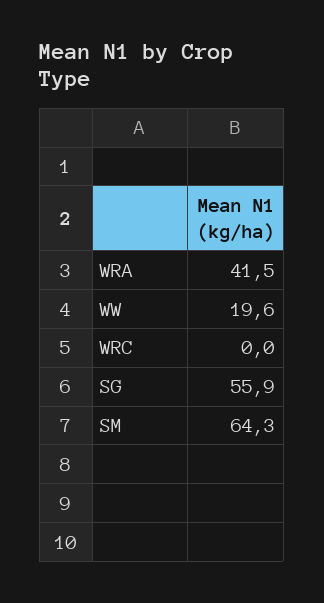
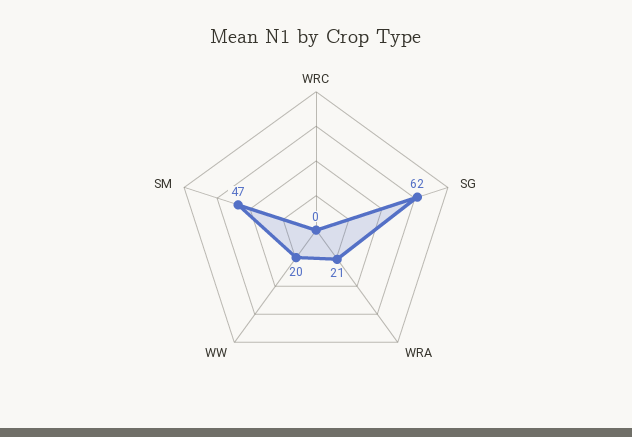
  {
-   "WRA": 41.5,
+   "WRA": 21,
    "WW": 19.6,
    "WRC": 0,
-   "SG": 55.9,
+   "SG": 62,
-   "SM": 64.3
+   "SM": 47
  }

